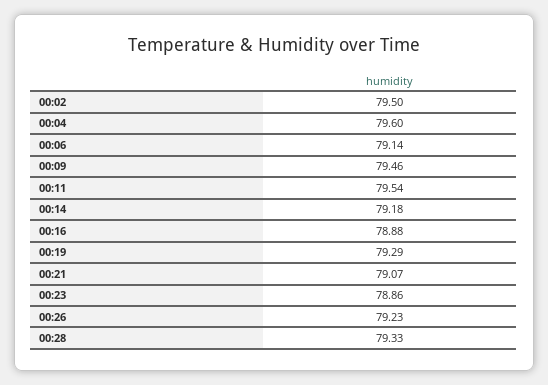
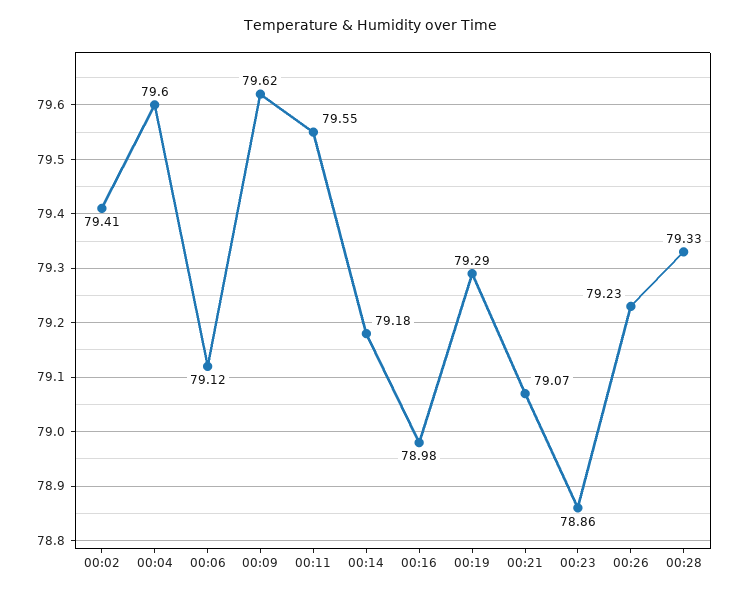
  {
-   "00:02": 79.5,
+   "00:02": 79.41,
    "00:04": 79.6,
-   "00:06": 79.14,
+   "00:06": 79.12,
-   "00:09": 79.46,
+   "00:09": 79.62,
-   "00:11": 79.54,
+   "00:11": 79.55,
    "00:14": 79.18,
-   "00:16": 78.88,
+   "00:16": 78.98,
    "00:19": 79.29,
    "00:21": 79.07,
    "00:23": 78.86,
    "00:26": 79.23,
    "00:28": 79.33
  }

